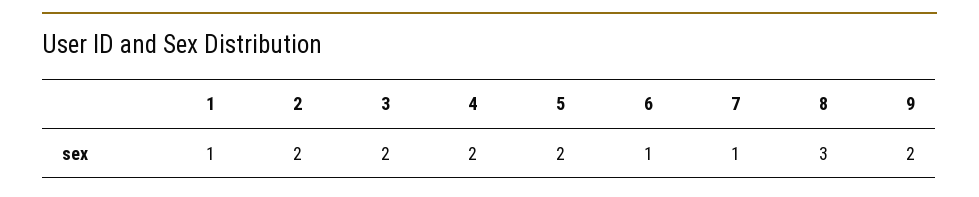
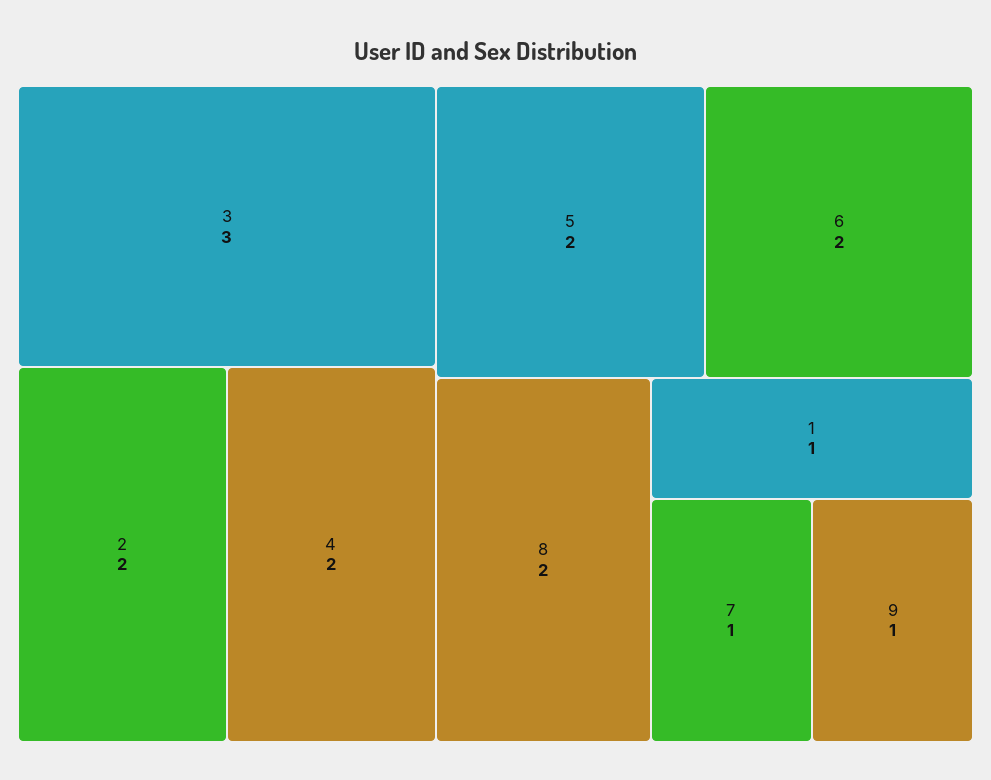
  {
    "1": 1,
    "2": 2,
-   "3": 2,
+   "3": 3,
    "4": 2,
    "5": 2,
-   "6": 1,
+   "6": 2,
    "7": 1,
-   "8": 3,
+   "8": 2,
-   "9": 2
+   "9": 1
  }

